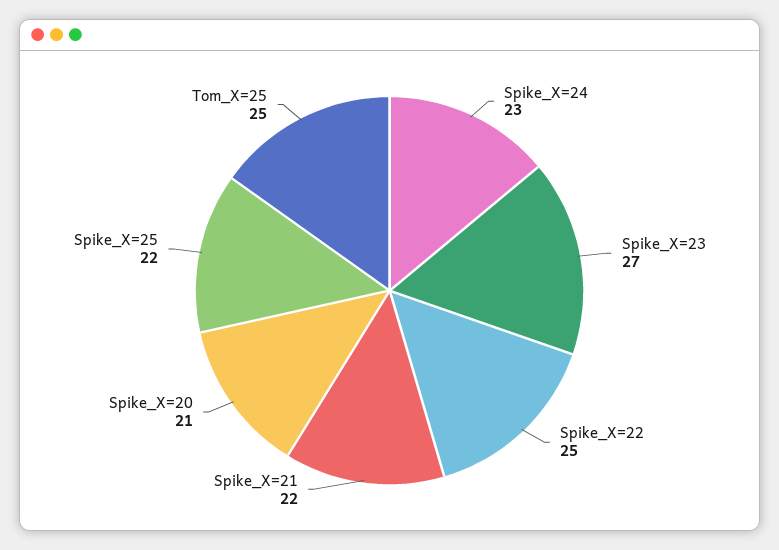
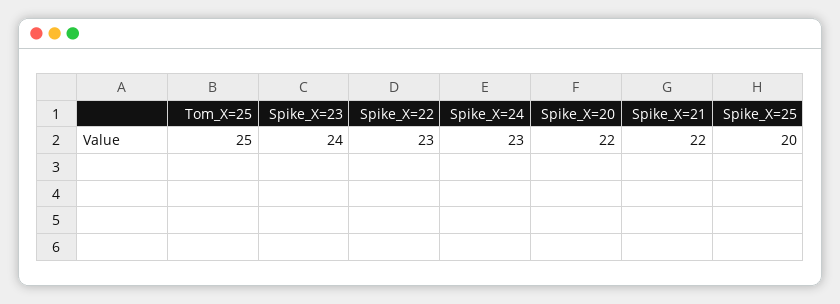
  {
    "Spike_X=24": 23,
-   "Spike_X=23": 27,
+   "Spike_X=23": 24,
-   "Spike_X=22": 25,
+   "Spike_X=22": 23,
    "Spike_X=21": 22,
-   "Spike_X=20": 21,
+   "Spike_X=20": 22,
-   "Spike_X=25": 22,
+   "Spike_X=25": 20,
    "Tom_X=25": 25
  }

